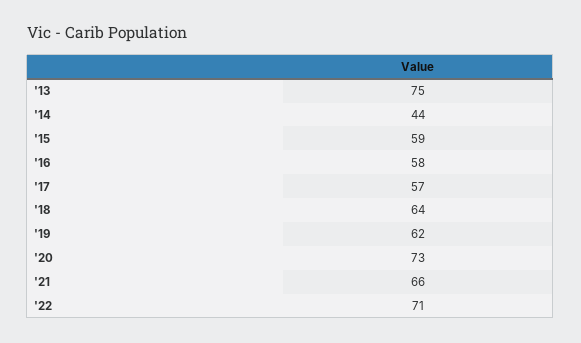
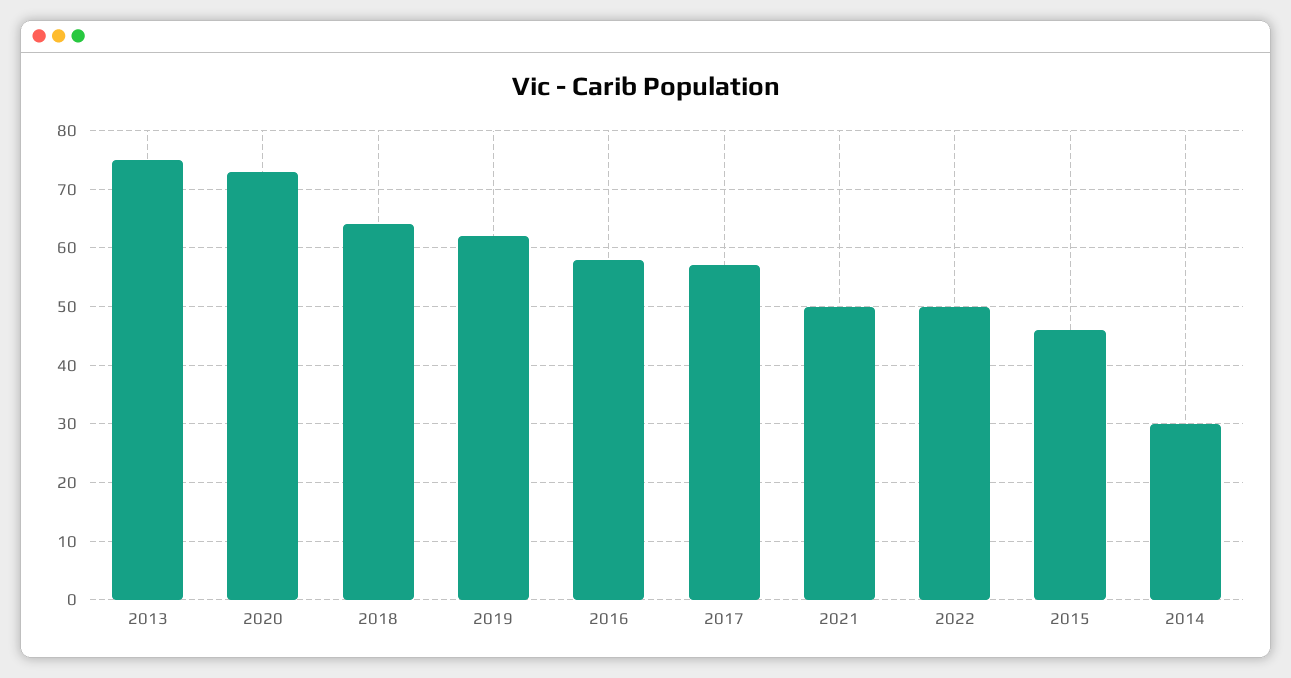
  {
    "'13": 75,
-   "'14": 44,
+   "'14": 30,
-   "'15": 59,
+   "'15": 45,
    "'16": 58,
    "'17": 57,
    "'18": 64,
    "'19": 62,
    "'20": 73,
-   "'21": 66,
+   "'21": 50,
-   "'22": 71
+   "'22": 50
  }

